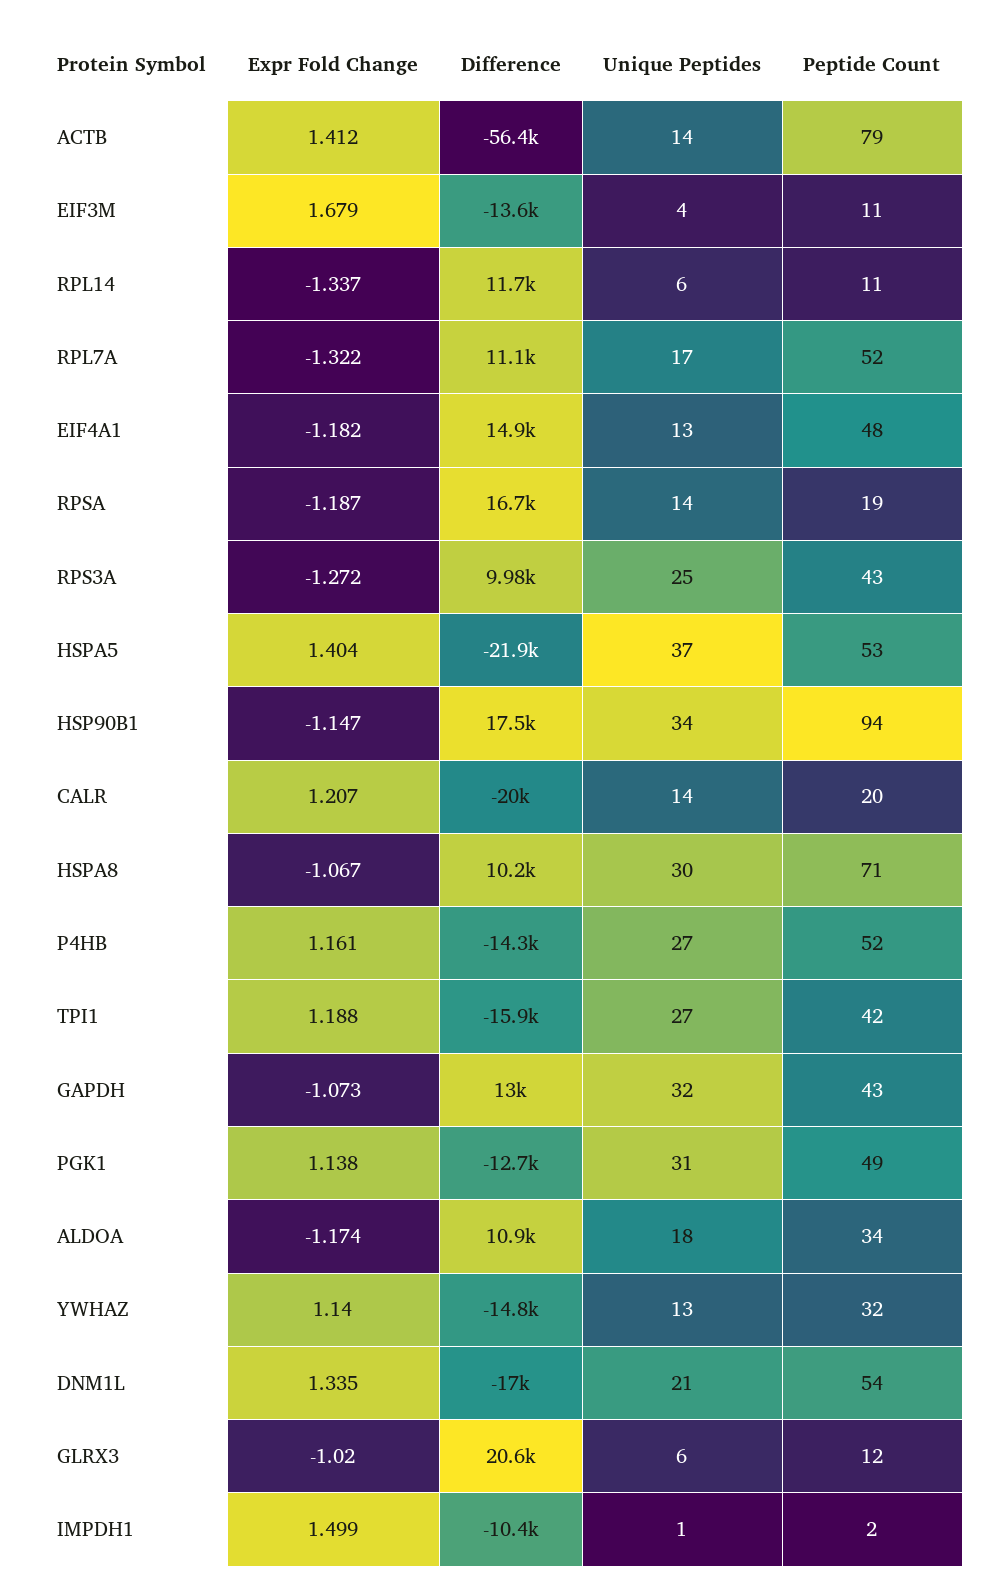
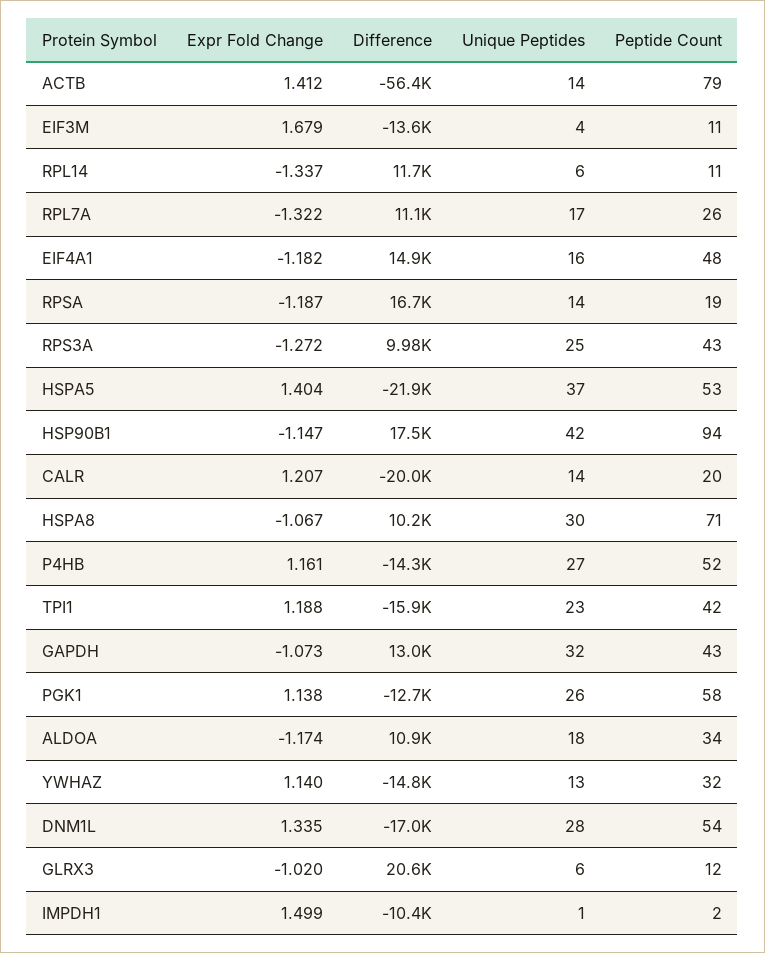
  {
    "Expr Fold Change": {
      "ACTB": 1.412,
      "EIF3M": 1.679,
      "RPL14": -1.337,
      "RPL7A": -1.322,
      "EIF4A1": -1.182,
      "RPSA": -1.187,
      "RPS3A": -1.272,
      "HSPA5": 1.404,
      "HSP90B1": -1.147,
      "CALR": 1.207,
      "HSPA8": -1.067,
      "P4HB": 1.161,
      "TPI1": 1.188,
      "GAPDH": -1.073,
      "PGK1": 1.138,
      "ALDOA": -1.174,
      "YWHAZ": 1.14,
      "DNM1L": 1.335,
      "GLRX3": -1.02,
      "IMPDH1": 1.499
    },
    "Difference": {
      "ACTB": -56400,
      "EIF3M": -13600,
      "RPL14": 11700,
      "RPL7A": 11100,
      "EIF4A1": 14900,
      "RPSA": 16700,
      "RPS3A": 9980,
      "HSPA5": -21900,
      "HSP90B1": 17500,
      "CALR": -20000,
      "HSPA8": 10200,
      "P4HB": -14300,
      "TPI1": -15900,
      "GAPDH": 13000,
      "PGK1": -12700,
      "ALDOA": 10900,
      "YWHAZ": -14800,
      "DNM1L": -17000,
      "GLRX3": 20600,
      "IMPDH1": -10400
    },
    "Unique Peptides": {
      "ACTB": 14,
      "EIF3M": 4,
      "RPL14": 6,
      "RPL7A": 17,
-     "EIF4A1": 13,
+     "EIF4A1": 16,
      "RPSA": 14,
      "RPS3A": 25,
      "HSPA5": 37,
-     "HSP90B1": 34,
+     "HSP90B1": 42,
      "CALR": 14,
      "HSPA8": 30,
      "P4HB": 27,
-     "TPI1": 27,
+     "TPI1": 23,
      "GAPDH": 32,
-     "PGK1": 31,
+     "PGK1": 26,
      "ALDOA": 18,
      "YWHAZ": 13,
-     "DNM1L": 21,
+     "DNM1L": 28,
      "GLRX3": 6,
      "IMPDH1": 1
    },
    "Peptide Count": {
      "ACTB": 79,
      "EIF3M": 11,
      "RPL14": 11,
-     "RPL7A": 52,
+     "RPL7A": 26,
      "EIF4A1": 48,
      "RPSA": 19,
      "RPS3A": 43,
      "HSPA5": 53,
      "HSP90B1": 94,
      "CALR": 20,
      "HSPA8": 71,
      "P4HB": 52,
      "TPI1": 42,
      "GAPDH": 43,
-     "PGK1": 49,
+     "PGK1": 58,
      "ALDOA": 34,
      "YWHAZ": 32,
      "DNM1L": 54,
      "GLRX3": 12,
      "IMPDH1": 2
    }
  }

